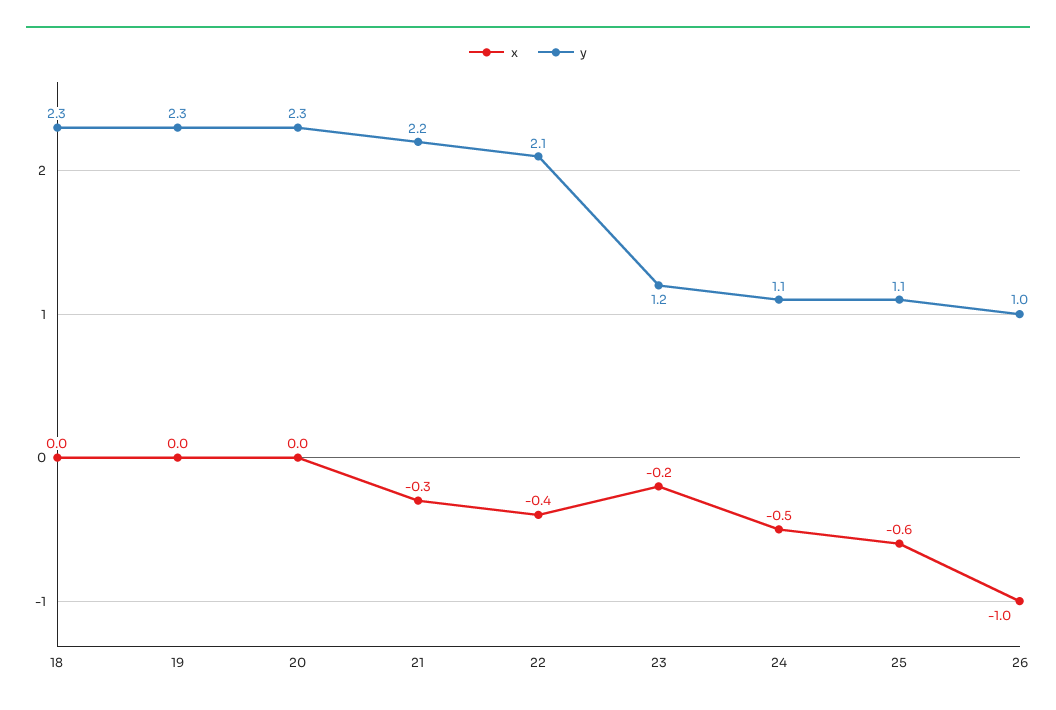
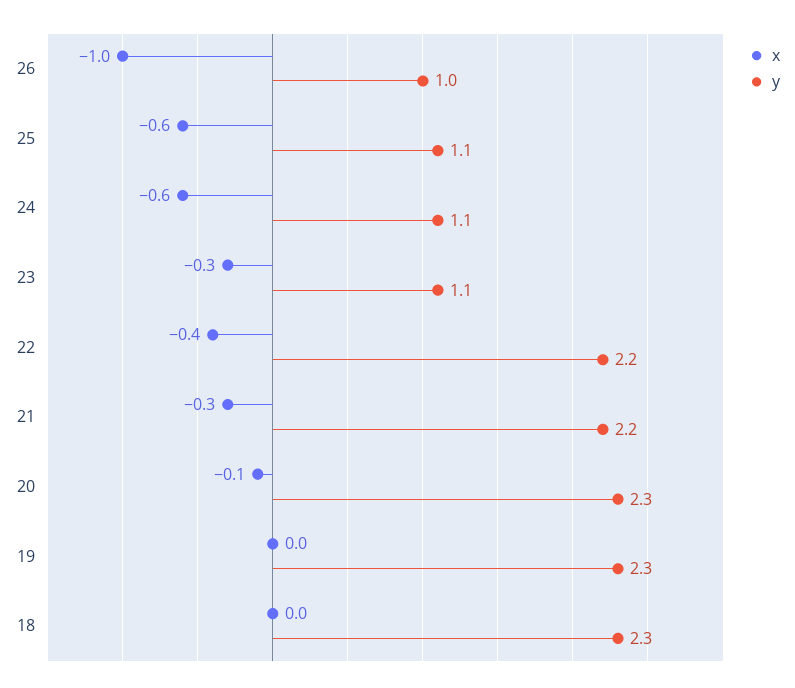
  {
    "x": {
      "18": 0,
      "19": 0,
-     "20": 0,
+     "20": -0.1,
      "21": -0.3,
      "22": -0.4,
-     "23": -0.2,
+     "23": -0.3,
-     "24": -0.5,
+     "24": -0.6,
      "25": -0.6,
      "26": -1
    },
    "y": {
      "18": 2.3,
      "19": 2.3,
      "20": 2.3,
      "21": 2.2,
-     "22": 2.1,
+     "22": 2.2,
-     "23": 1.2,
+     "23": 1.1,
      "24": 1.1,
      "25": 1.1,
      "26": 1
    }
  }

